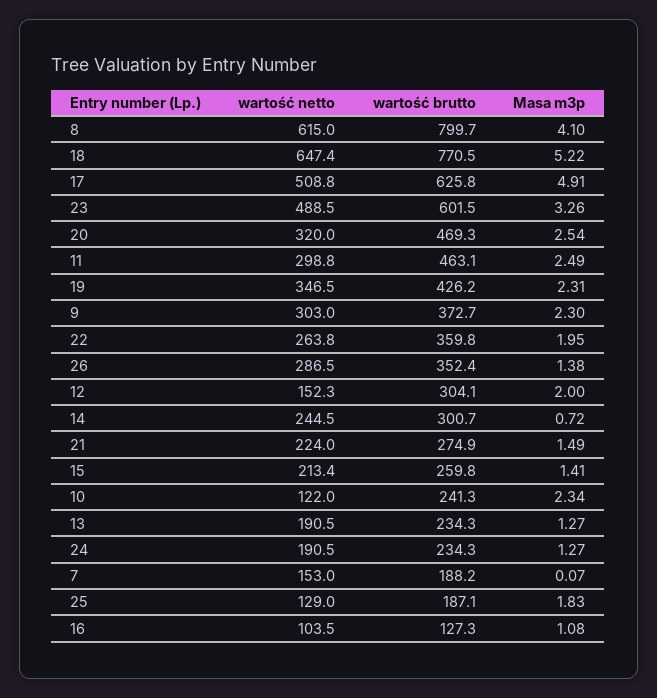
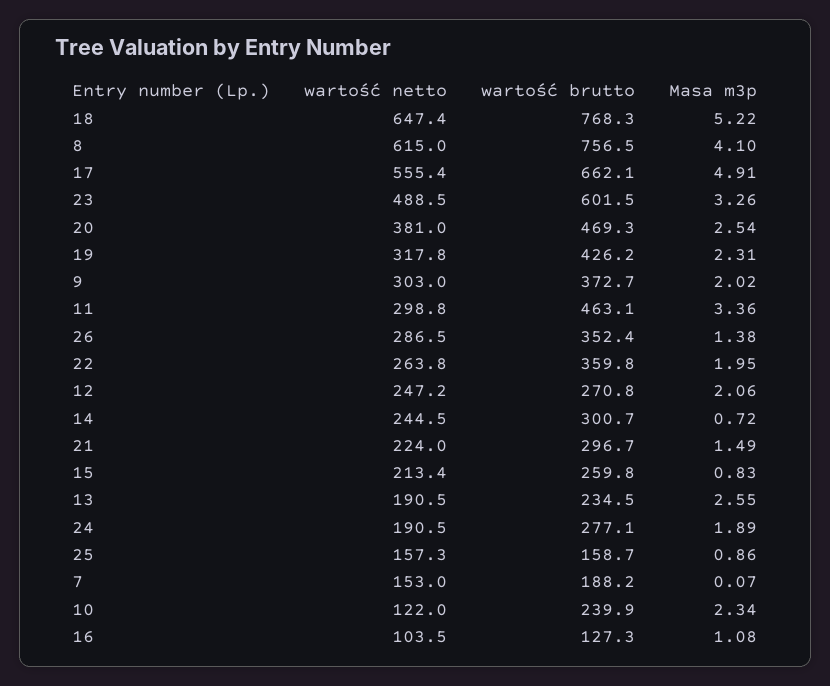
  {
    "wartość netto": {
      "8": 615,
      "18": 647.4,
-     "17": 508.8,
+     "17": 555.4,
      "23": 488.5,
-     "20": 320,
+     "20": 381,
      "11": 298.8,
-     "19": 346.5,
+     "19": 317.8,
      "9": 303,
      "22": 263.8,
      "26": 286.5,
-     "12": 152.3,
+     "12": 247.2,
      "14": 244.5,
      "21": 224,
      "15": 213.4,
      "10": 122,
      "13": 190.5,
      "24": 190.5,
      "7": 153,
-     "25": 129,
+     "25": 157.3,
      "16": 103.5
    },
    "wartość brutto": {
-     "8": 799.7,
+     "8": 756.5,
-     "18": 770.5,
+     "18": 768.3,
-     "17": 625.8,
+     "17": 662.1,
      "23": 601.5,
      "20": 469.3,
      "11": 463.1,
      "19": 426.2,
      "9": 372.7,
      "22": 359.8,
      "26": 352.4,
-     "12": 304.1,
+     "12": 270.8,
      "14": 300.7,
-     "21": 274.9,
+     "21": 296.7,
      "15": 259.8,
-     "10": 241.3,
+     "10": 239.9,
-     "13": 234.3,
+     "13": 234.5,
-     "24": 234.3,
+     "24": 277.1,
      "7": 188.2,
-     "25": 187.1,
+     "25": 158.7,
      "16": 127.3
    },
    "Masa m3p": {
      "8": 4.1,
      "18": 5.22,
      "17": 4.91,
      "23": 3.26,
      "20": 2.54,
-     "11": 2.49,
+     "11": 3.36,
      "19": 2.31,
-     "9": 2.3,
+     "9": 2.02,
      "22": 1.95,
      "26": 1.38,
-     "12": 2,
+     "12": 2.06,
      "14": 0.72,
      "21": 1.49,
-     "15": 1.41,
+     "15": 0.83,
      "10": 2.34,
-     "13": 1.27,
+     "13": 2.55,
-     "24": 1.27,
+     "24": 1.89,
      "7": 0.07,
-     "25": 1.83,
+     "25": 0.86,
      "16": 1.08
    }
  }

